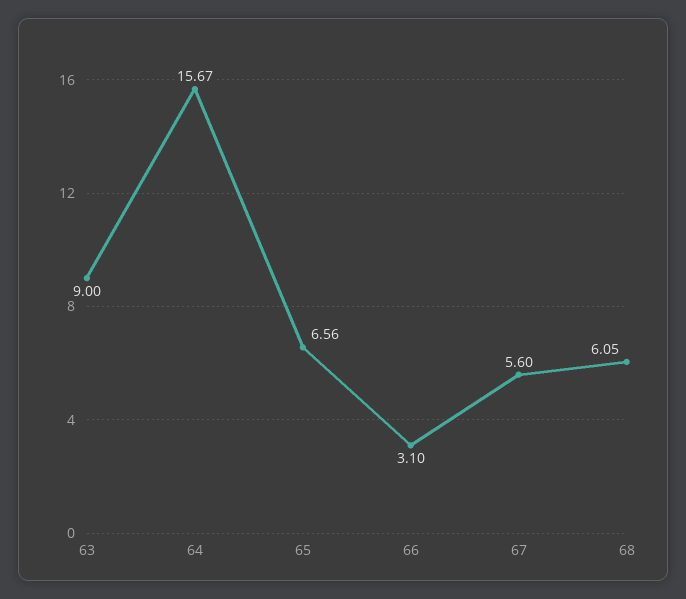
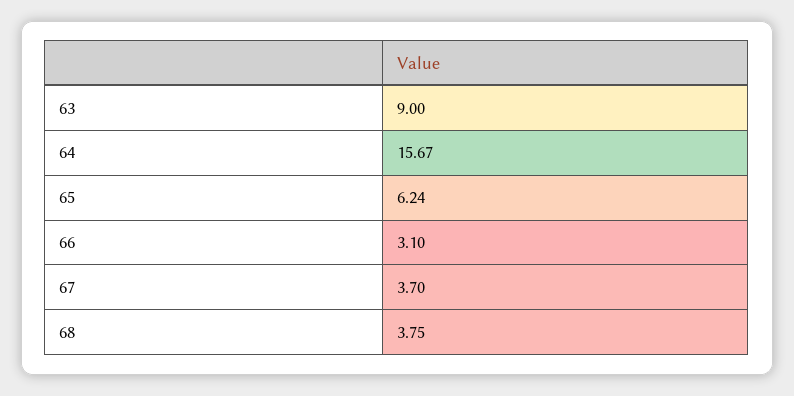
  {
    "63": 9,
    "64": 15.67,
-   "65": 6.56,
+   "65": 6.24,
    "66": 3.1,
-   "67": 5.6,
+   "67": 3.7,
-   "68": 6.05
+   "68": 3.75
  }

